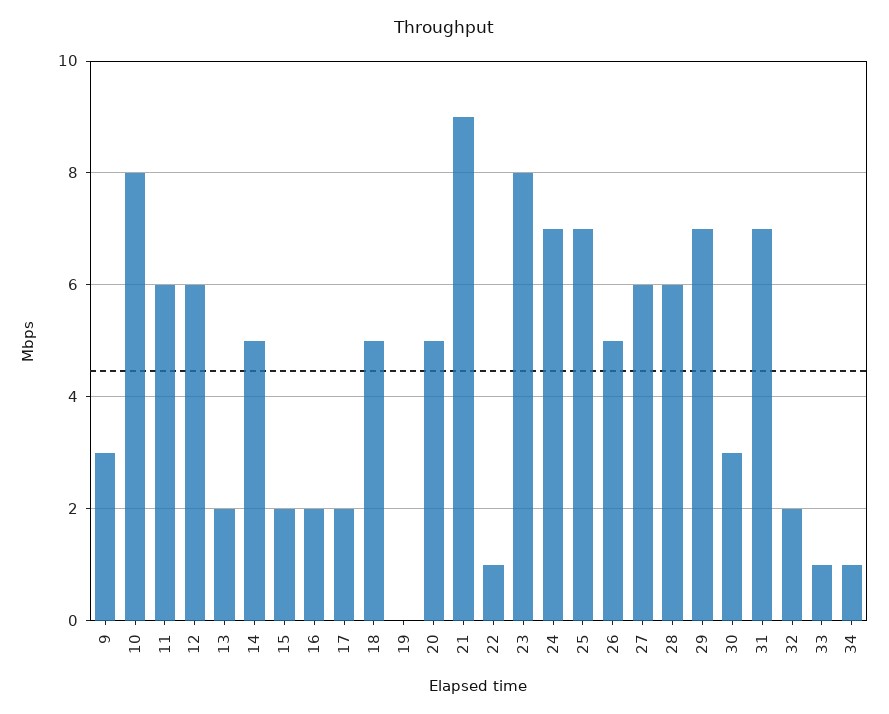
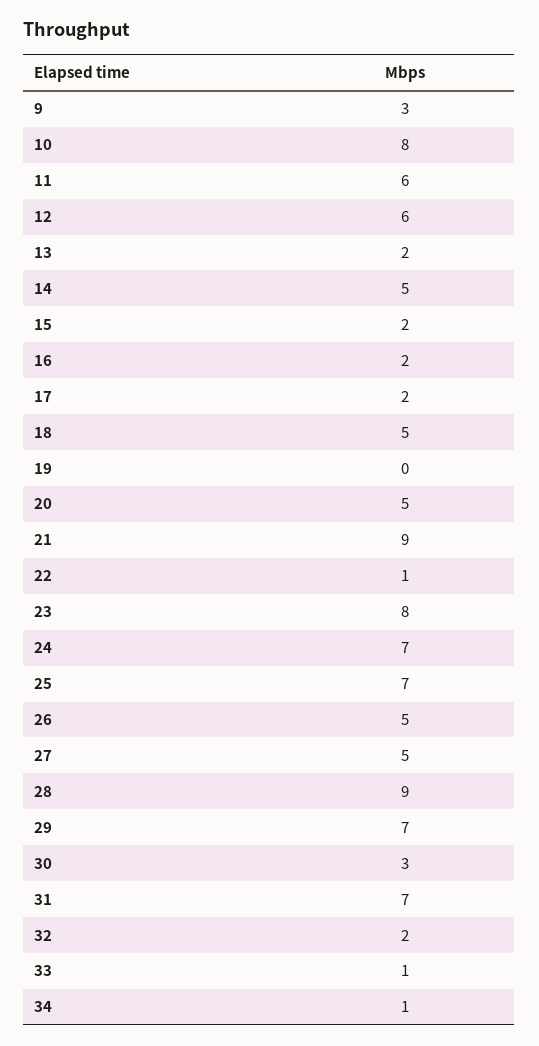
  {
    "9": 3,
    "10": 8,
    "11": 6,
    "12": 6,
    "13": 2,
    "14": 5,
    "15": 2,
    "16": 2,
    "17": 2,
    "18": 5,
    "19": 0,
    "20": 5,
    "21": 9,
    "22": 1,
    "23": 8,
    "24": 7,
    "25": 7,
    "26": 5,
-   "27": 6,
+   "27": 5,
-   "28": 6,
+   "28": 9,
    "29": 7,
    "30": 3,
    "31": 7,
    "32": 2,
    "33": 1,
    "34": 1
  }

